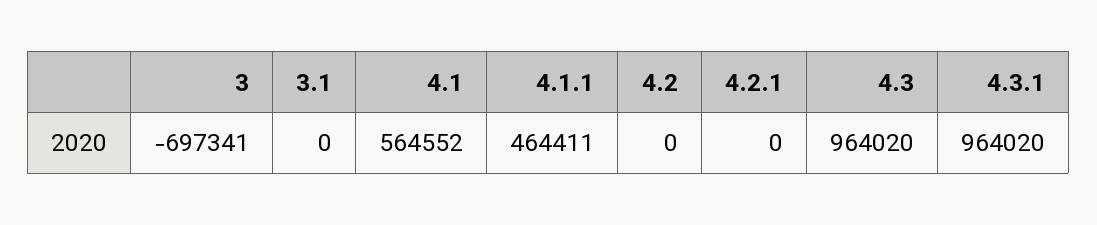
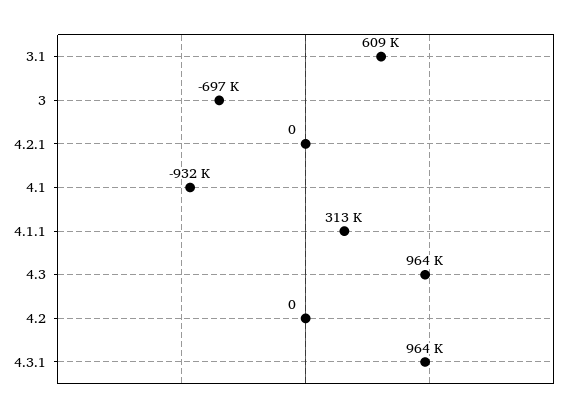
  {
    "3": -697341,
-   "3.1": 0,
+   "3.1": 609000,
-   "4.1": 564552,
+   "4.1": -932000,
-   "4.1.1": 464411,
+   "4.1.1": 313000,
    "4.2": 0,
    "4.2.1": 0,
    "4.3": 964020,
    "4.3.1": 964020
  }

